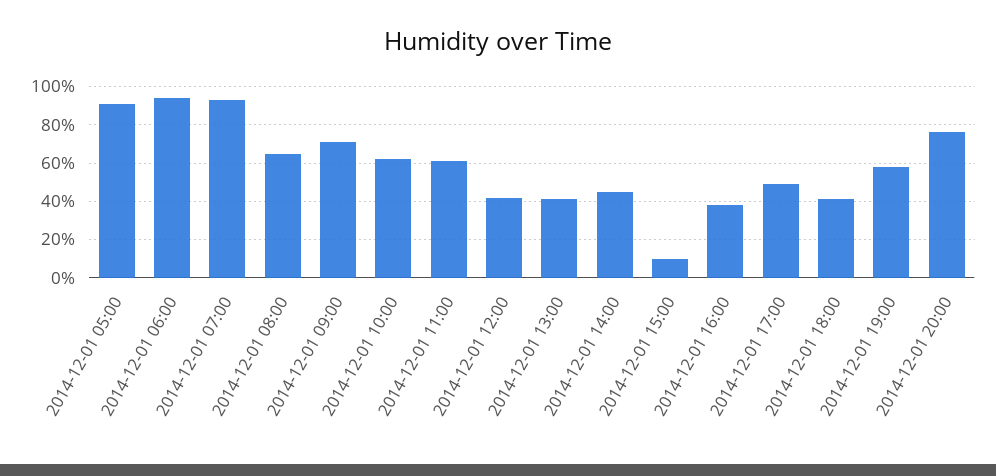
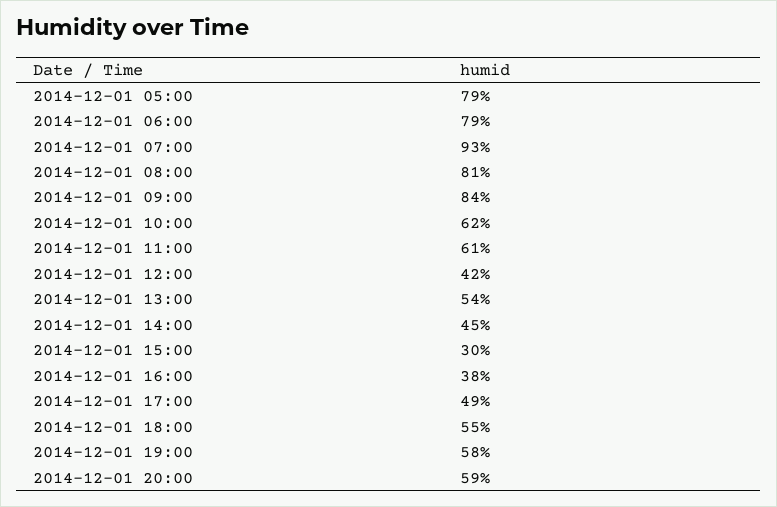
  {
-   "2014-12-01 05:00": 90,
+   "2014-12-01 05:00": 79,
-   "2014-12-01 06:00": 95,
+   "2014-12-01 06:00": 79,
    "2014-12-01 07:00": 93,
-   "2014-12-01 08:00": 65,
+   "2014-12-01 08:00": 81,
-   "2014-12-01 09:00": 70,
+   "2014-12-01 09:00": 84,
    "2014-12-01 10:00": 62,
    "2014-12-01 11:00": 61,
    "2014-12-01 12:00": 42,
-   "2014-12-01 13:00": 40,
+   "2014-12-01 13:00": 54,
    "2014-12-01 14:00": 45,
-   "2014-12-01 15:00": 10,
+   "2014-12-01 15:00": 30,
    "2014-12-01 16:00": 38,
    "2014-12-01 17:00": 49,
-   "2014-12-01 18:00": 40,
+   "2014-12-01 18:00": 55,
    "2014-12-01 19:00": 58,
-   "2014-12-01 20:00": 75
+   "2014-12-01 20:00": 59
  }

